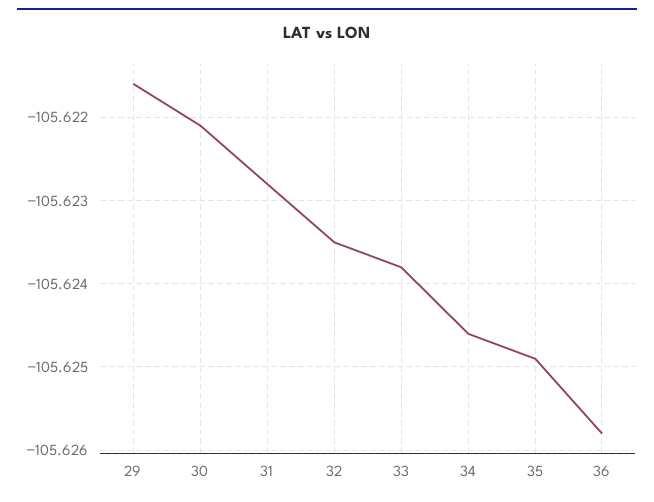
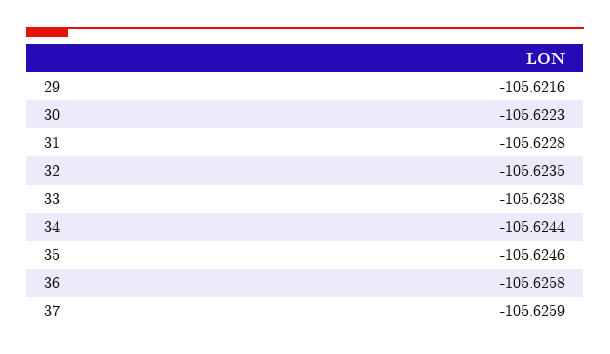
  {
    "29": -105.6216,
-   "30": -105.6221,
+   "30": -105.6223,
    "31": -105.6228,
    "32": -105.6235,
    "33": -105.6238,
-   "34": -105.6246,
+   "34": -105.6244,
-   "35": -105.6249,
+   "35": -105.6246,
-   "36": -105.6258
+   "36": -105.6258,
+   "37": -105.6259
  }

